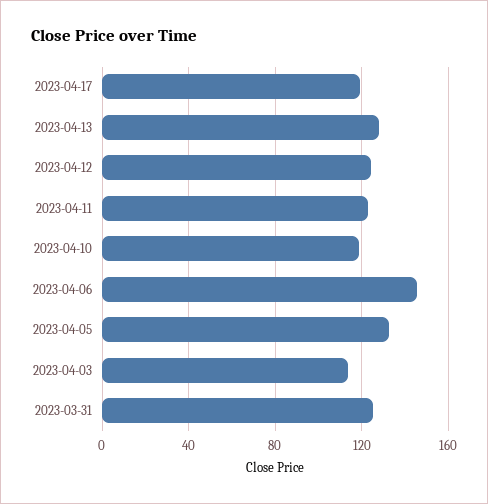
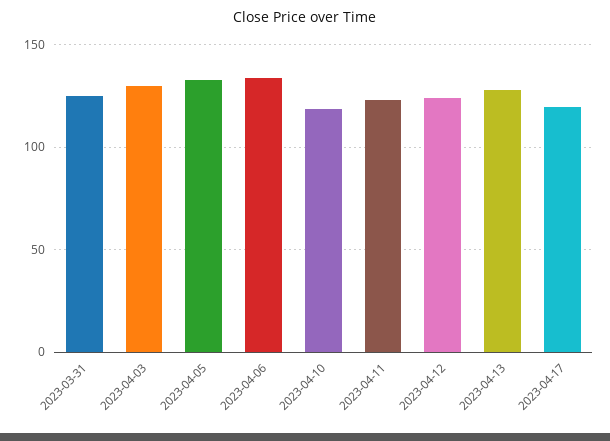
  {
    "2023-04-17": 120,
    "2023-04-13": 130,
    "2023-04-12": 125,
    "2023-04-11": 125,
    "2023-04-10": 120,
-   "2023-04-06": 145,
+   "2023-04-06": 135,
    "2023-04-05": 135,
-   "2023-04-03": 115,
+   "2023-04-03": 130,
    "2023-03-31": 125
  }

